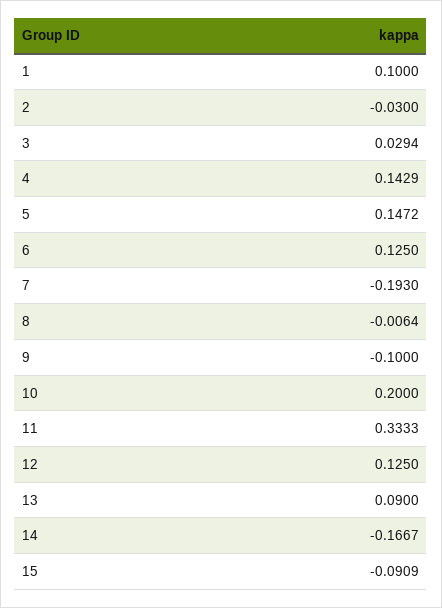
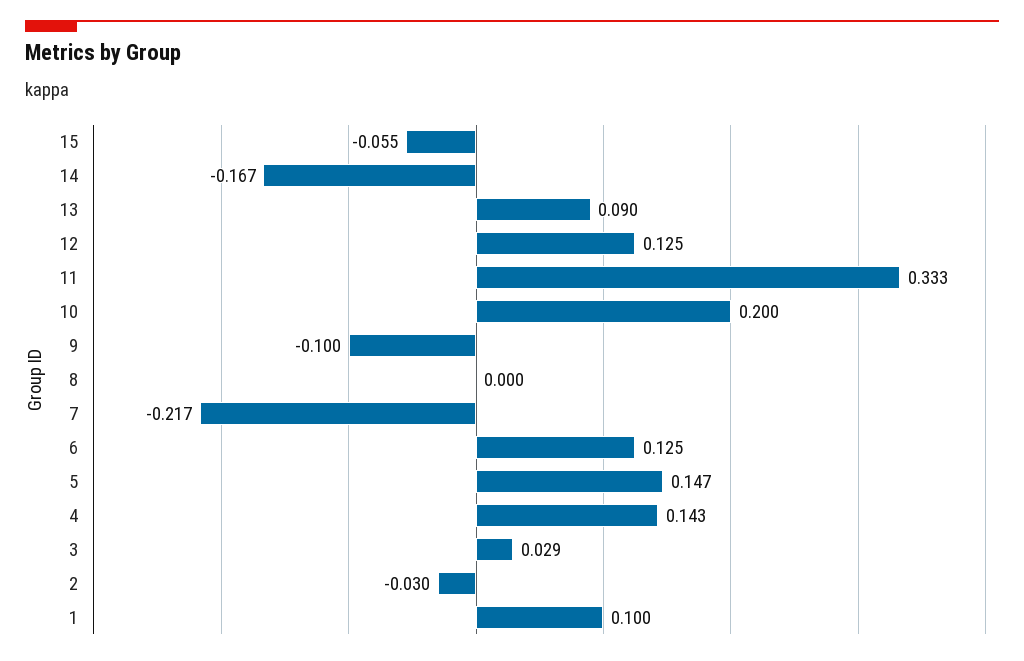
  {
    "1": 0.1,
    "2": -0.03,
    "3": 0.0294,
    "4": 0.1429,
    "5": 0.1472,
    "6": 0.125,
-   "7": -0.193,
+   "7": -0.217,
-   "8": -0.0064,
+   "8": 0,
    "9": -0.1,
    "10": 0.2,
    "11": 0.3333,
    "12": 0.125,
    "13": 0.09,
    "14": -0.1667,
-   "15": -0.0909
+   "15": -0.055
  }

